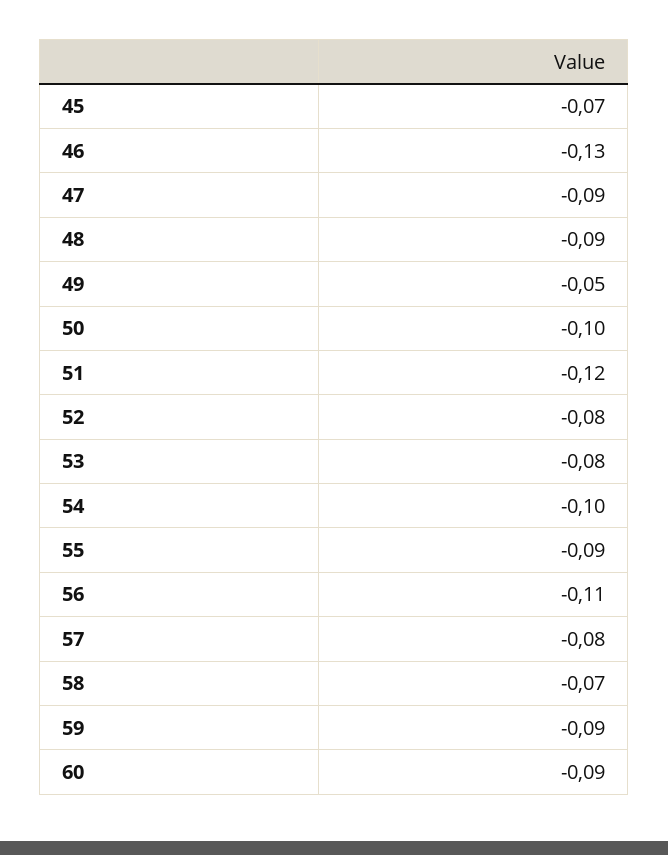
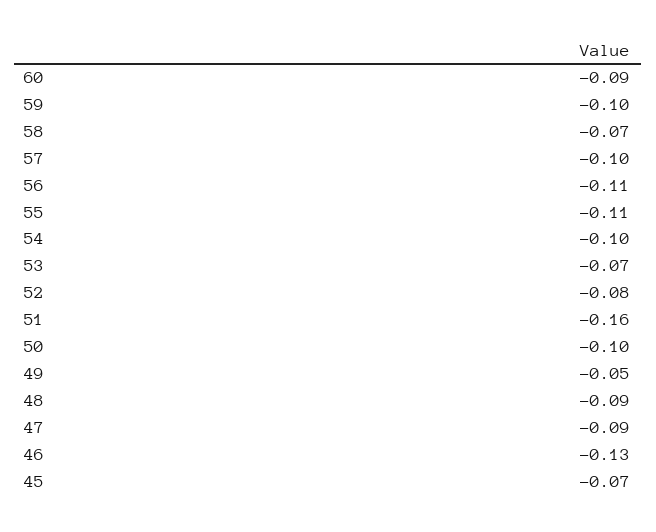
  {
    "45": -0.07,
    "46": -0.13,
    "47": -0.09,
    "48": -0.09,
    "49": -0.05,
    "50": -0.1,
-   "51": -0.12,
+   "51": -0.16,
    "52": -0.08,
-   "53": -0.08,
+   "53": -0.07,
    "54": -0.1,
-   "55": -0.09,
+   "55": -0.11,
    "56": -0.11,
-   "57": -0.08,
+   "57": -0.1,
    "58": -0.07,
-   "59": -0.09,
+   "59": -0.1,
    "60": -0.09
  }

